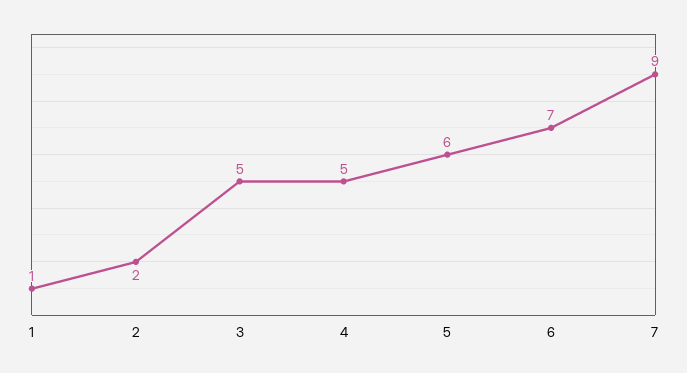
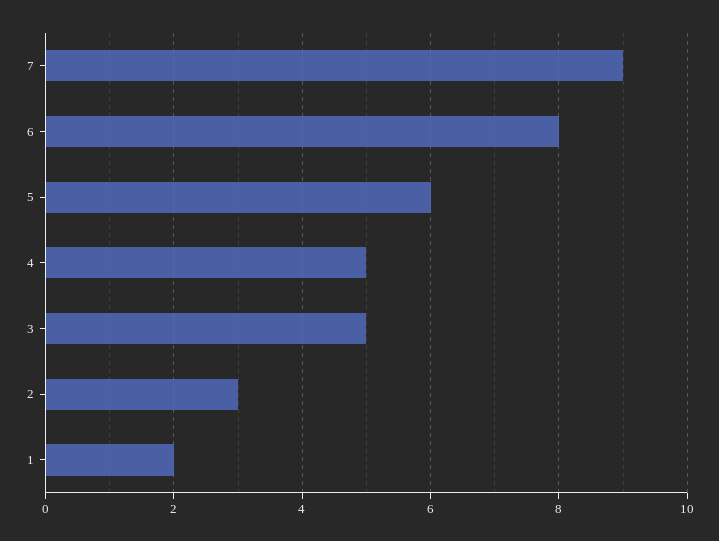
  {
-   "1": 1,
+   "1": 2,
-   "2": 2,
+   "2": 3,
    "3": 5,
    "4": 5,
    "5": 6,
-   "6": 7,
+   "6": 8,
    "7": 9
  }

